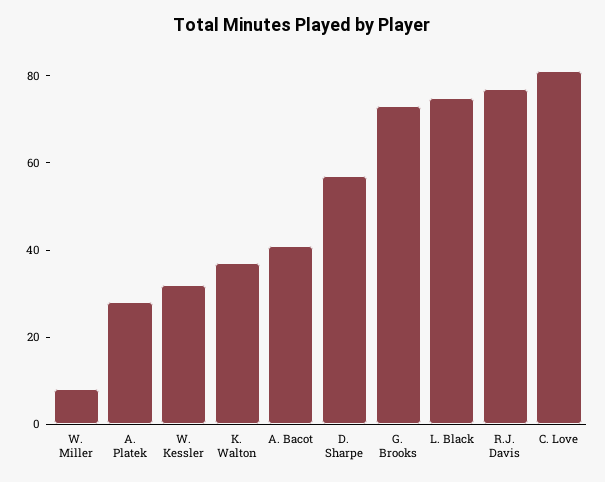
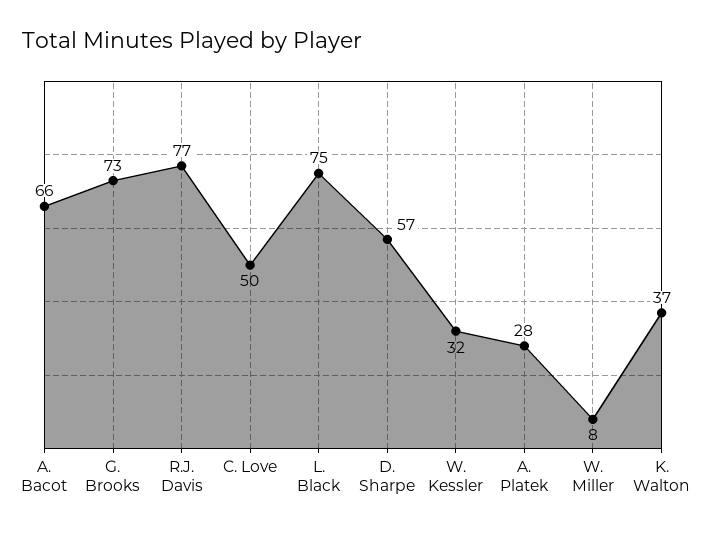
  {
    "W. Miller": 8,
    "A. Platek": 28,
    "W. Kessler": 32,
    "K. Walton": 37,
-   "A. Bacot": 40,
+   "A. Bacot": 66,
    "D. Sharpe": 57,
    "G. Brooks": 73,
    "L. Black": 75,
    "R.J. Davis": 77,
-   "C. Love": 80
+   "C. Love": 50
  }

